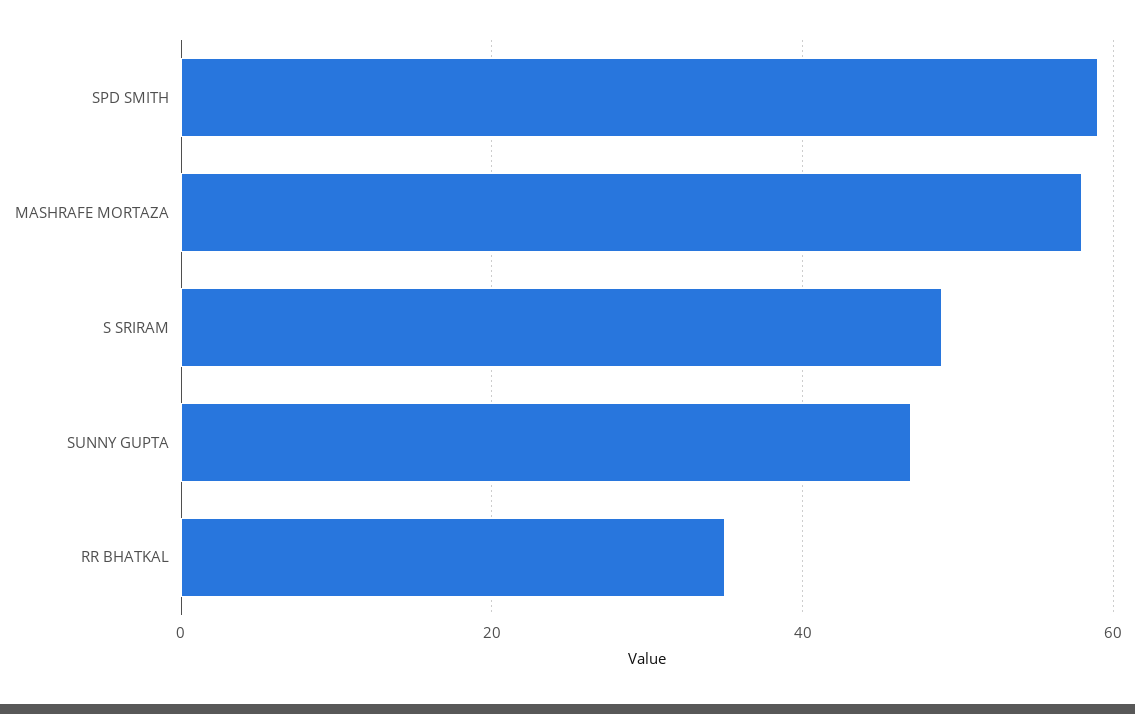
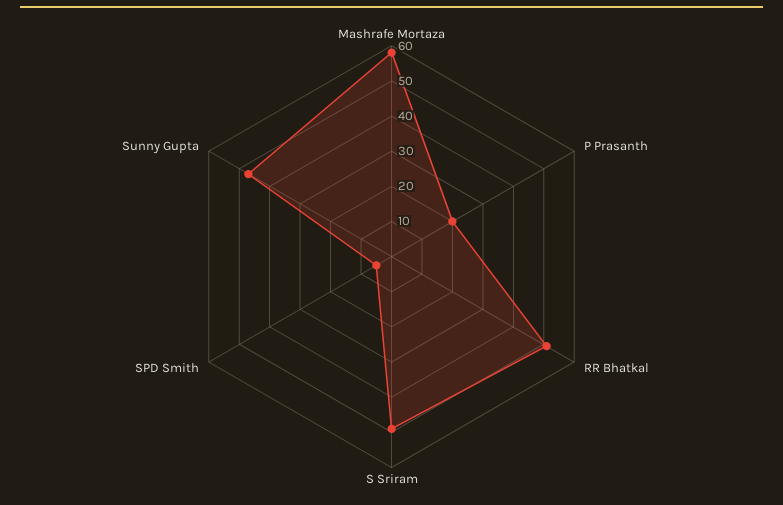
  {
-   "SPD SMITH": 60,
+   "SPD SMITH": 5,
    "MASHRAFE MORTAZA": 60,
    "S SRIRAM": 50,
    "SUNNY GUPTA": 45,
-   "RR BHATKAL": 35
+   "RR BHATKAL": 50,
+   "P Prasanth": 20
  }

